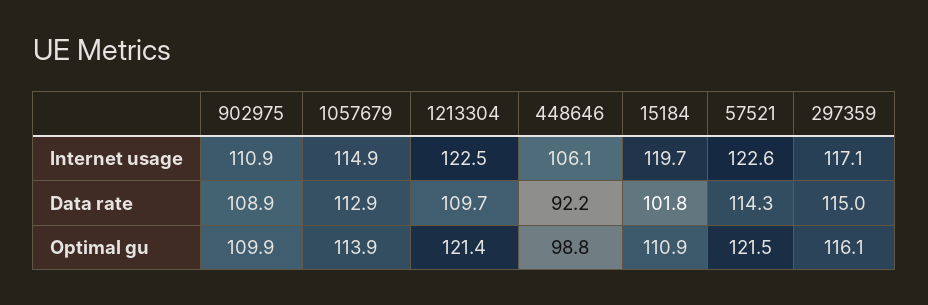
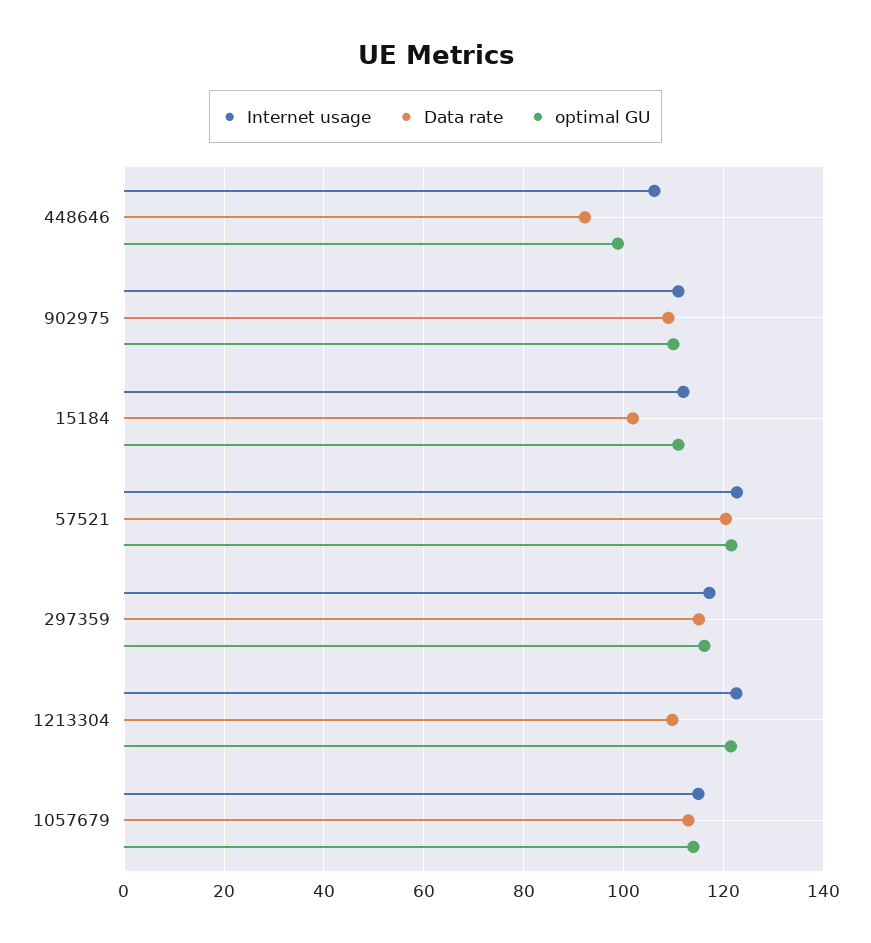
  {
    "Internet usage": {
      "902975": 110.9,
      "1057679": 114.9,
      "1213304": 122.5,
      "448646": 106.1,
-     "15184": 119.7,
+     "15184": 112,
      "57521": 122.6,
      "297359": 117.1
    },
    "Data rate": {
      "902975": 108.9,
      "1057679": 112.9,
      "1213304": 109.7,
      "448646": 92.2,
      "15184": 101.8,
-     "57521": 114.3,
+     "57521": 120,
      "297359": 115
    },
    "Optimal gu": {
      "902975": 109.9,
      "1057679": 113.9,
      "1213304": 121.4,
      "448646": 98.8,
      "15184": 110.9,
      "57521": 121.5,
      "297359": 116.1
    }
  }

